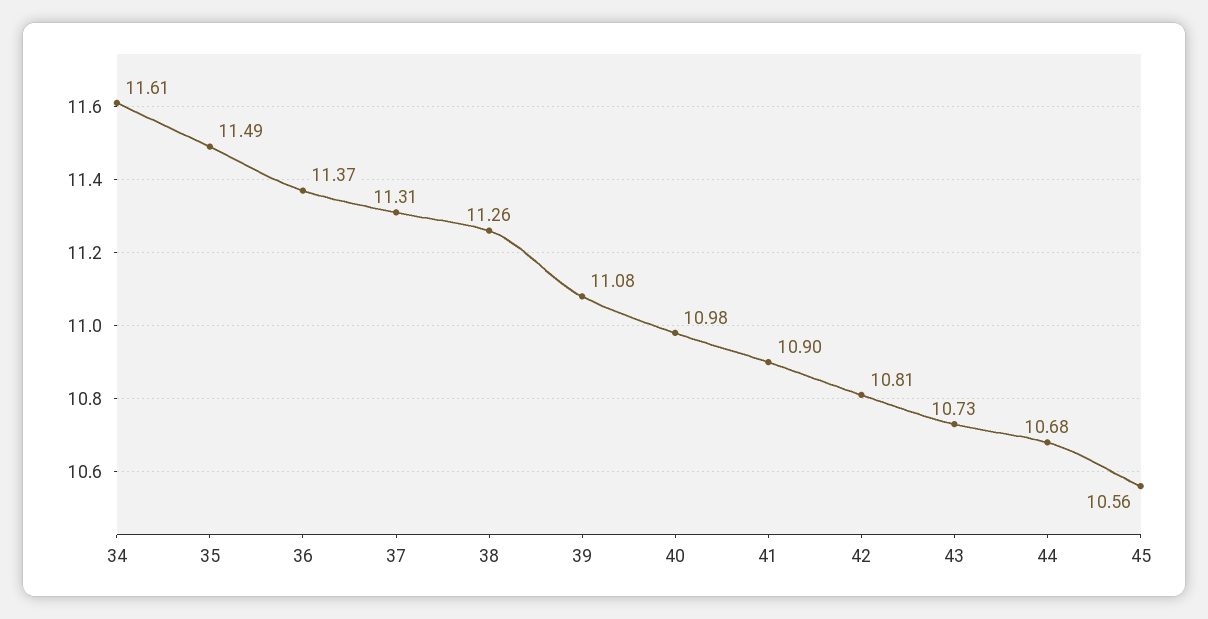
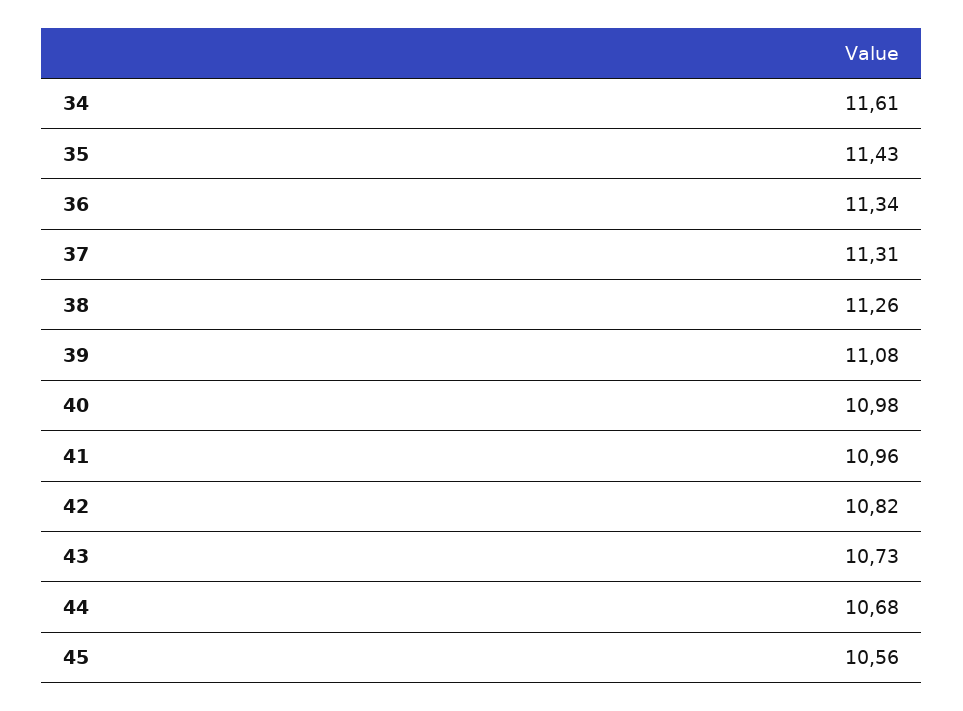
  {
    "34": 11.61,
-   "35": 11.49,
+   "35": 11.43,
-   "36": 11.37,
+   "36": 11.34,
    "37": 11.31,
    "38": 11.26,
    "39": 11.08,
    "40": 10.98,
-   "41": 10.9,
+   "41": 10.96,
-   "42": 10.81,
+   "42": 10.82,
    "43": 10.73,
    "44": 10.68,
    "45": 10.56
  }

